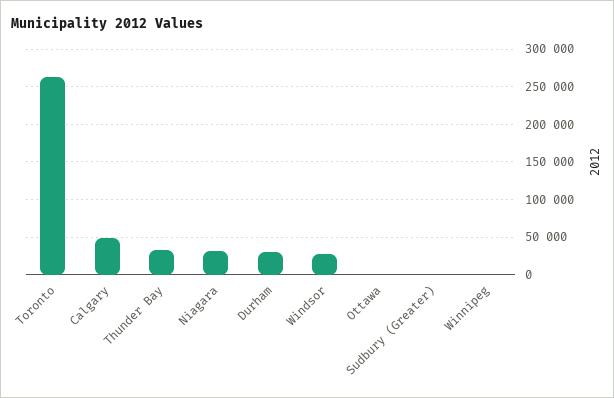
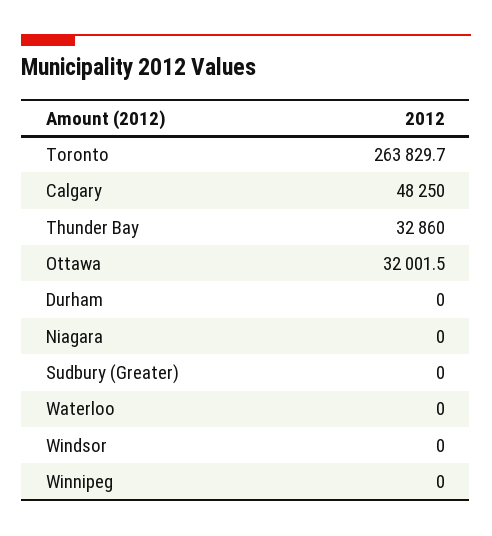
  {
    "Toronto": 263829.7,
    "Calgary": 48250,
    "Thunder Bay": 32860,
-   "Niagara": 30000,
+   "Niagara": 0,
-   "Durham": 30000,
+   "Durham": 0,
-   "Windsor": 30000,
+   "Windsor": 0,
-   "Ottawa": 0,
+   "Ottawa": 32001.5,
    "Sudbury (Greater)": 0,
-   "Winnipeg": 0
+   "Winnipeg": 0,
+   "Waterloo": 0
  }

